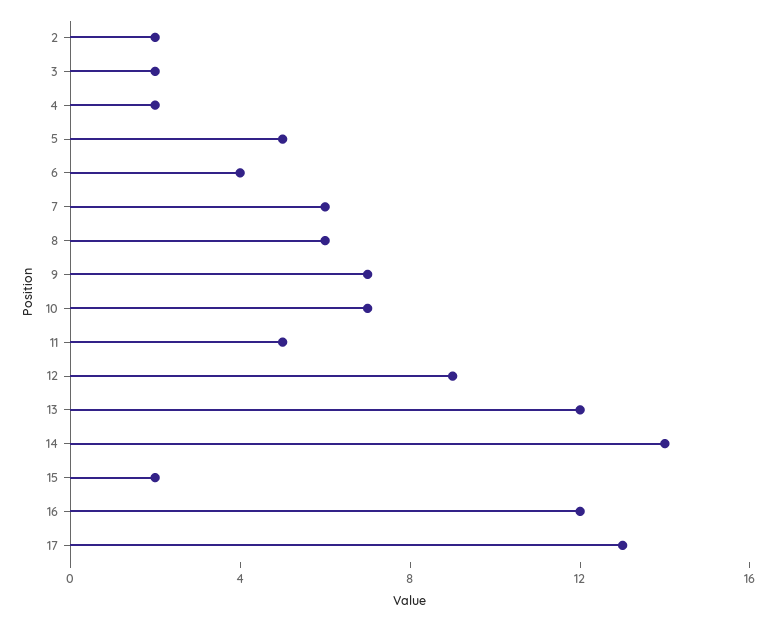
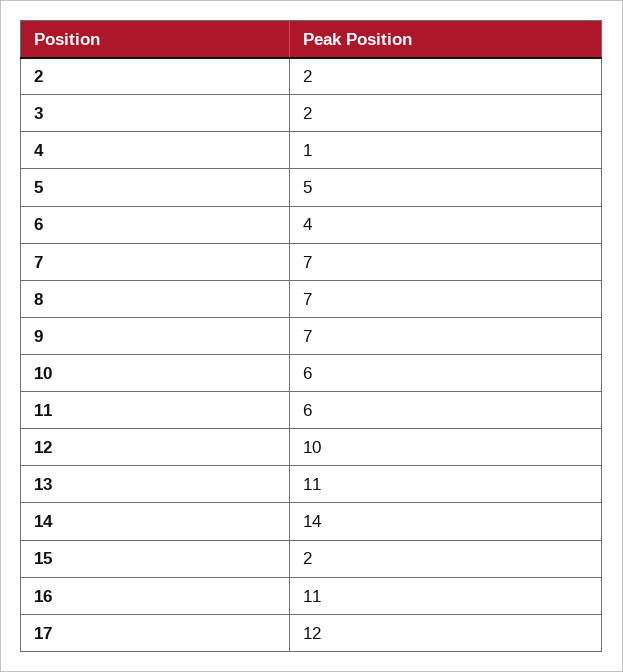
  {
    "2": 2,
    "3": 2,
-   "4": 2,
+   "4": 1,
    "5": 5,
    "6": 4,
-   "7": 6,
+   "7": 7,
-   "8": 6,
+   "8": 7,
    "9": 7,
-   "10": 7,
+   "10": 6,
-   "11": 5,
+   "11": 6,
-   "12": 9,
+   "12": 10,
-   "13": 12,
+   "13": 11,
    "14": 14,
    "15": 2,
-   "16": 12,
+   "16": 11,
-   "17": 13
+   "17": 12
  }

